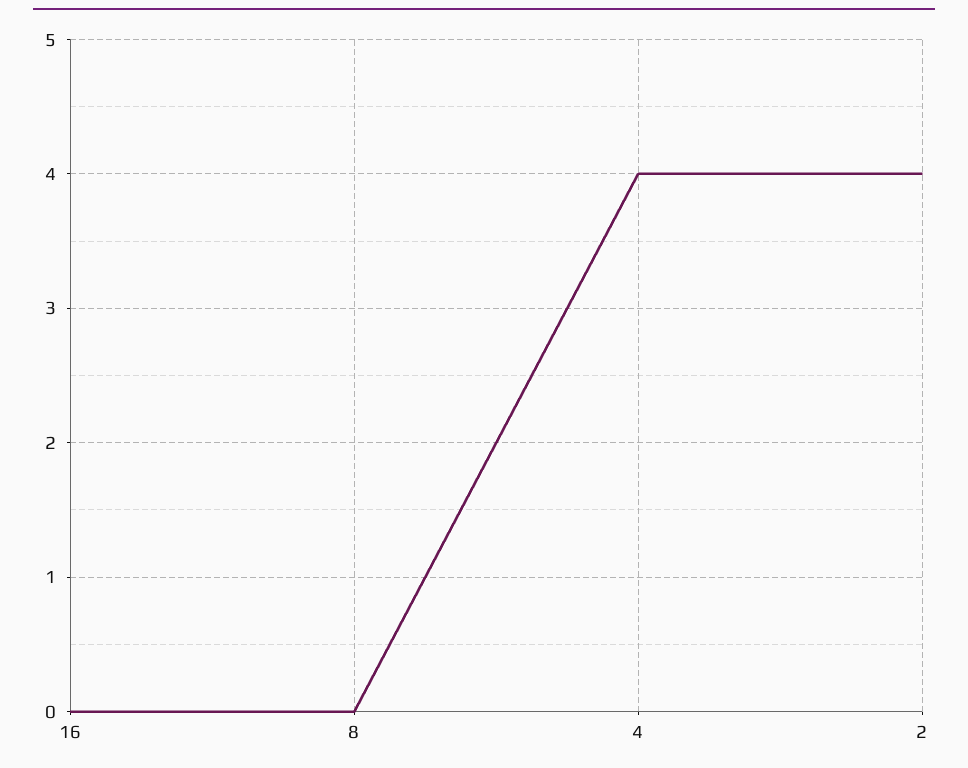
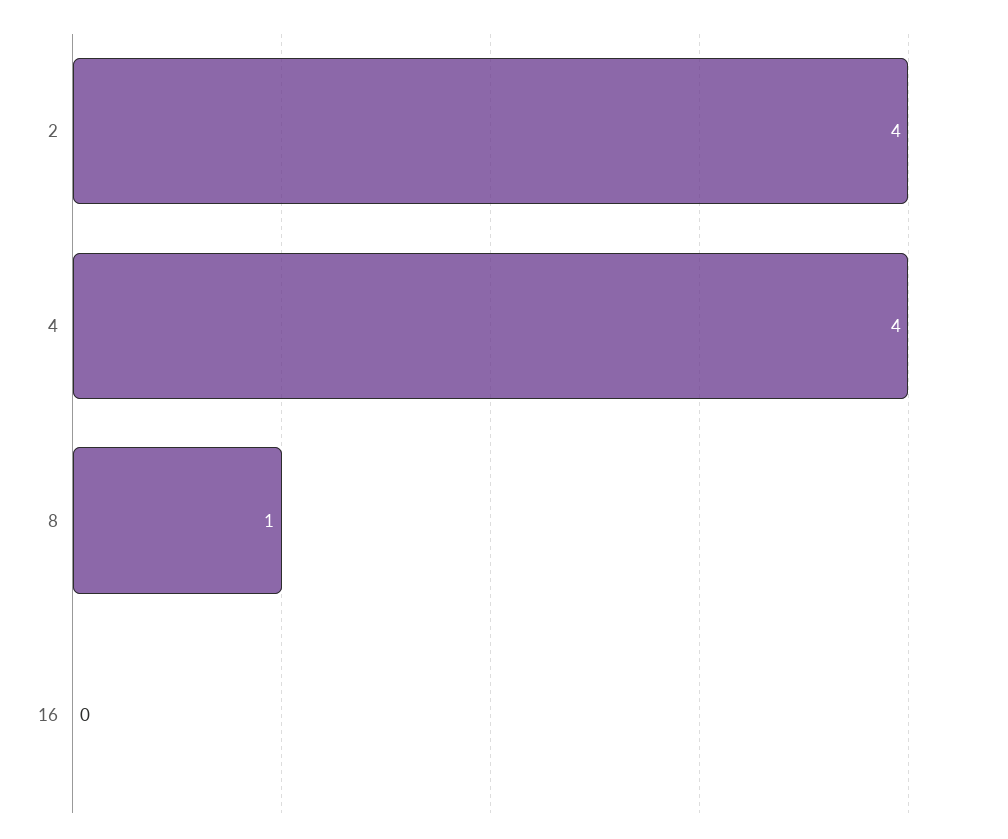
  {
    "16": 0,
-   "8": 0,
+   "8": 1,
    "4": 4,
    "2": 4
  }

